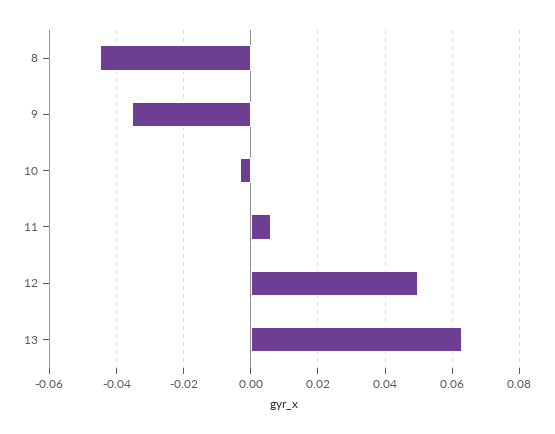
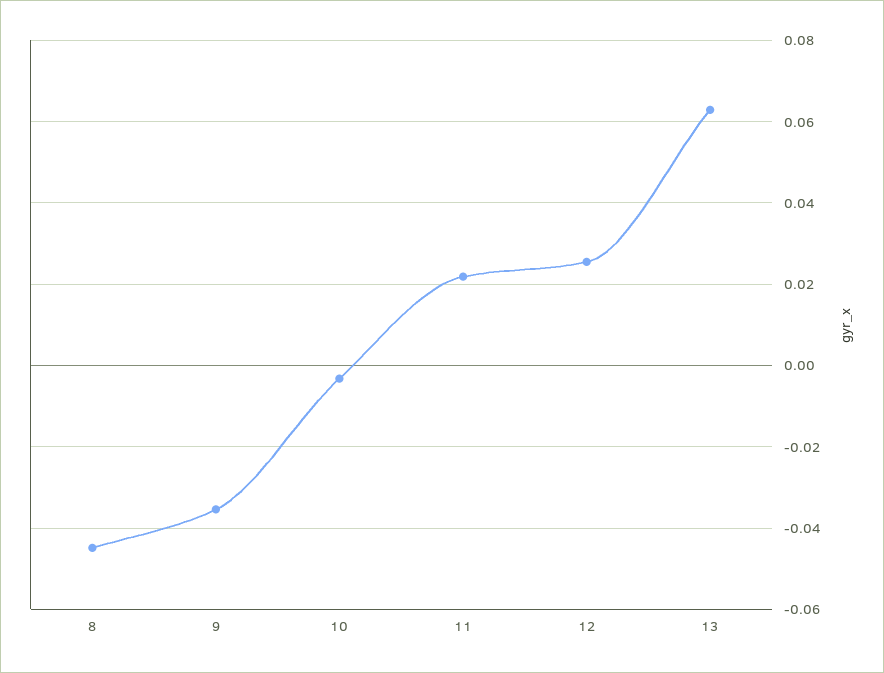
  {
    "8": -0.044,
    "9": -0.036,
    "10": -0.004,
-   "11": 0.006,
+   "11": 0.022,
-   "12": 0.05,
+   "12": 0.026,
    "13": 0.062
  }

